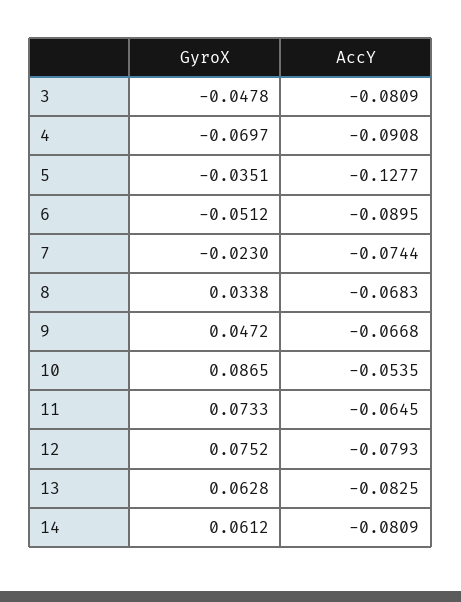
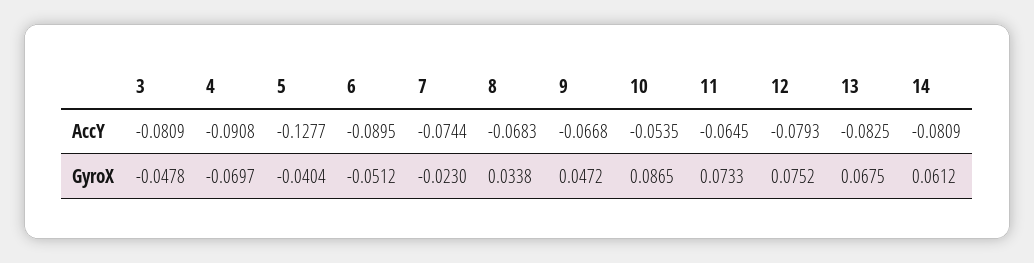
  {
    "GyroX": {
      "3": -0.0478,
      "4": -0.0697,
-     "5": -0.0351,
+     "5": -0.0404,
      "6": -0.0512,
      "7": -0.023,
      "8": 0.0338,
      "9": 0.0472,
      "10": 0.0865,
      "11": 0.0733,
      "12": 0.0752,
-     "13": 0.0628,
+     "13": 0.0675,
      "14": 0.0612
    },
    "AccY": {
      "3": -0.0809,
      "4": -0.0908,
      "5": -0.1277,
      "6": -0.0895,
      "7": -0.0744,
      "8": -0.0683,
      "9": -0.0668,
      "10": -0.0535,
      "11": -0.0645,
      "12": -0.0793,
      "13": -0.0825,
      "14": -0.0809
    }
  }

